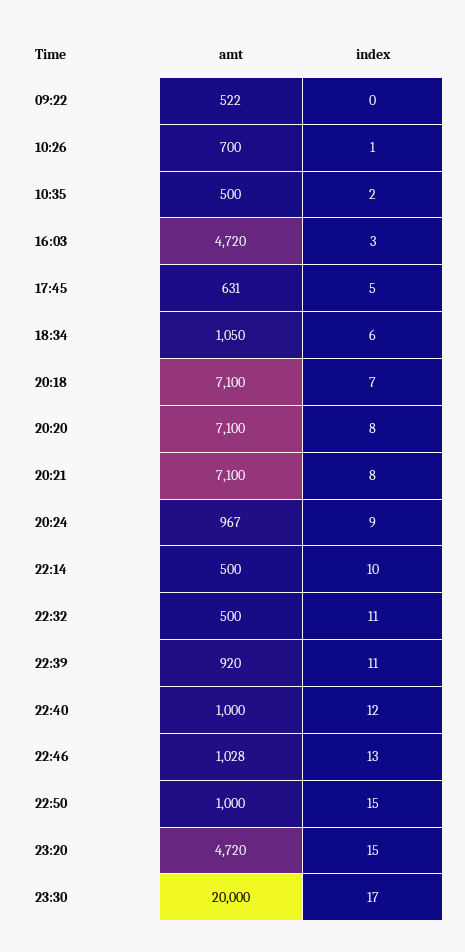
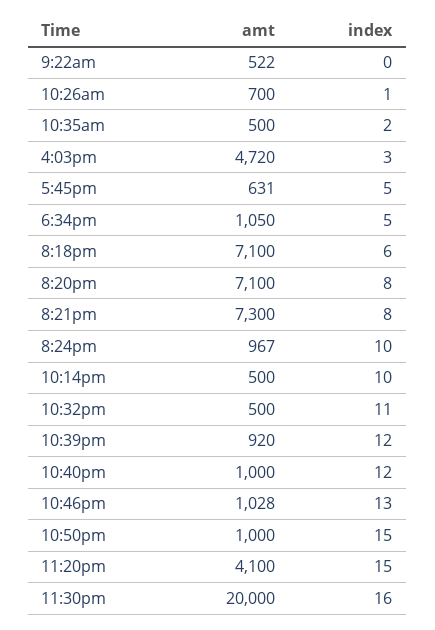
  {
    "amt": {
      "09:22": 522,
      "10:26": 700,
      "10:35": 500,
      "16:03": 4720,
      "17:45": 631,
      "18:34": 1050,
      "20:18": 7100,
      "20:20": 7100,
-     "20:21": 7100,
+     "20:21": 7300,
      "20:24": 967,
      "22:14": 500,
      "22:32": 500,
      "22:39": 920,
      "22:40": 1000,
      "22:46": 1028,
      "22:50": 1000,
-     "23:20": 4720,
+     "23:20": 4100,
      "23:30": 20000
    },
    "index": {
      "09:22": 0,
      "10:26": 1,
      "10:35": 2,
      "16:03": 3,
      "17:45": 5,
-     "18:34": 6,
+     "18:34": 5,
-     "20:18": 7,
+     "20:18": 6,
      "20:20": 8,
      "20:21": 8,
-     "20:24": 9,
+     "20:24": 10,
      "22:14": 10,
      "22:32": 11,
-     "22:39": 11,
+     "22:39": 12,
      "22:40": 12,
      "22:46": 13,
      "22:50": 15,
      "23:20": 15,
-     "23:30": 17
+     "23:30": 16
    }
  }

